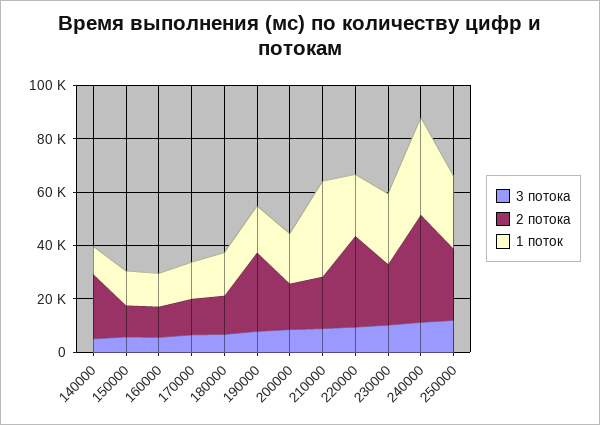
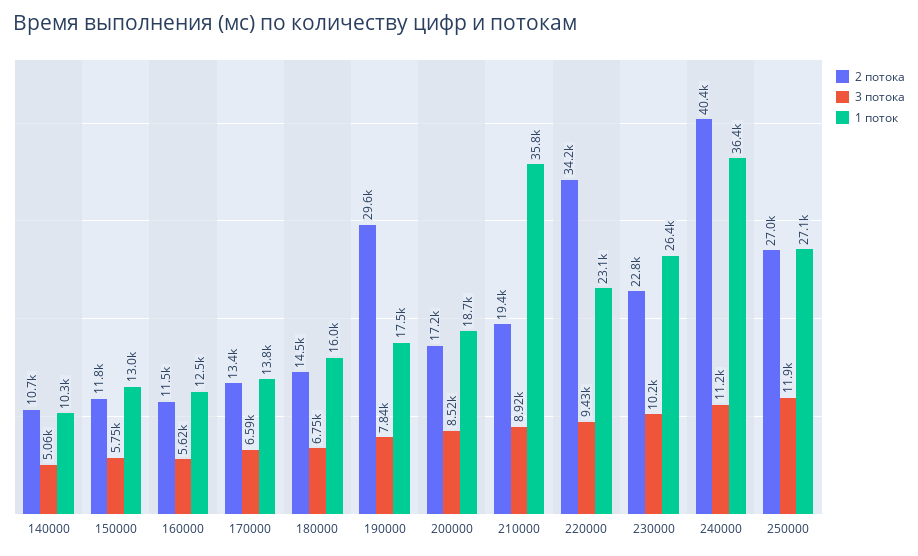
  {
    "3 потока": {
      "140000": 5060,
      "150000": 5750,
      "160000": 5620,
      "170000": 6590,
      "180000": 6750,
      "190000": 7840,
      "200000": 8520,
      "210000": 8920,
      "220000": 9430,
      "230000": 10200,
      "240000": 11200,
      "250000": 11900
    },
    "2 потока": {
-     "140000": 25000,
+     "140000": 10700,
      "150000": 11800,
      "160000": 11500,
      "170000": 13400,
      "180000": 14500,
      "190000": 29600,
      "200000": 17200,
      "210000": 19400,
      "220000": 34200,
      "230000": 22800,
      "240000": 40400,
      "250000": 27000
    },
    "1 поток": {
      "140000": 10300,
      "150000": 13000,
      "160000": 12500,
      "170000": 13800,
      "180000": 16000,
      "190000": 17500,
      "200000": 18700,
      "210000": 35800,
      "220000": 23100,
      "230000": 26400,
      "240000": 36400,
      "250000": 27100
    }
  }

